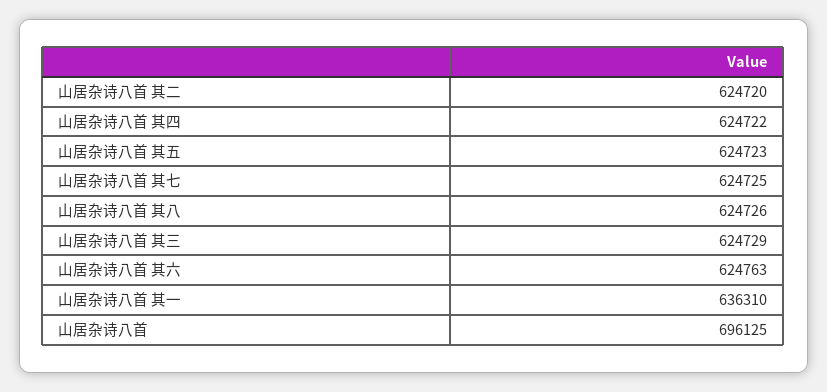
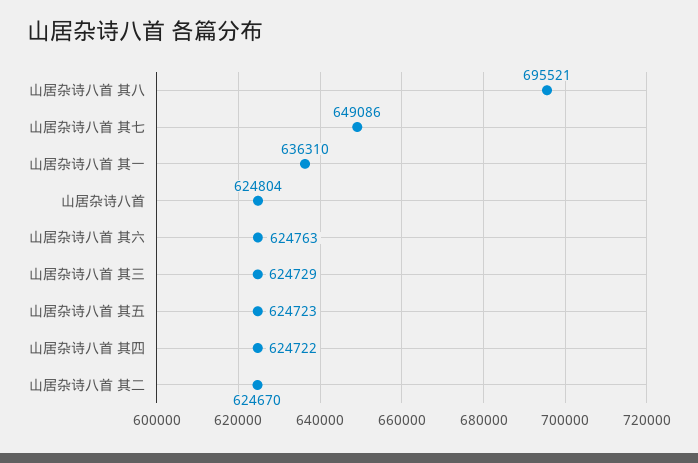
  {
-   "山居杂诗八首 其二": 624720,
+   "山居杂诗八首 其二": 624670,
    "山居杂诗八首 其四": 624722,
    "山居杂诗八首 其五": 624723,
-   "山居杂诗八首 其七": 624725,
+   "山居杂诗八首 其七": 649086,
-   "山居杂诗八首 其八": 624726,
+   "山居杂诗八首 其八": 695521,
    "山居杂诗八首 其三": 624729,
    "山居杂诗八首 其六": 624763,
    "山居杂诗八首 其一": 636310,
-   "山居杂诗八首": 696125
+   "山居杂诗八首": 624804
  }

